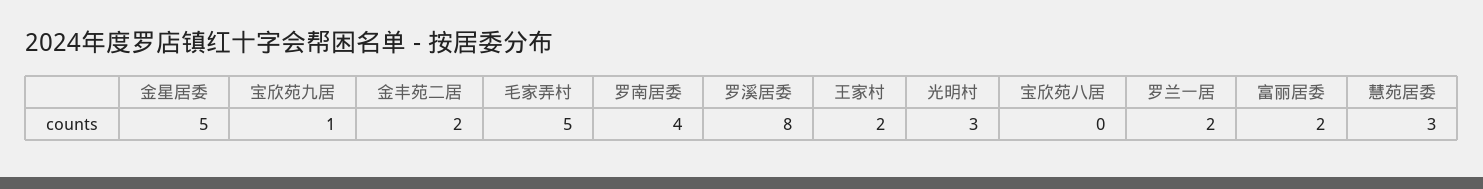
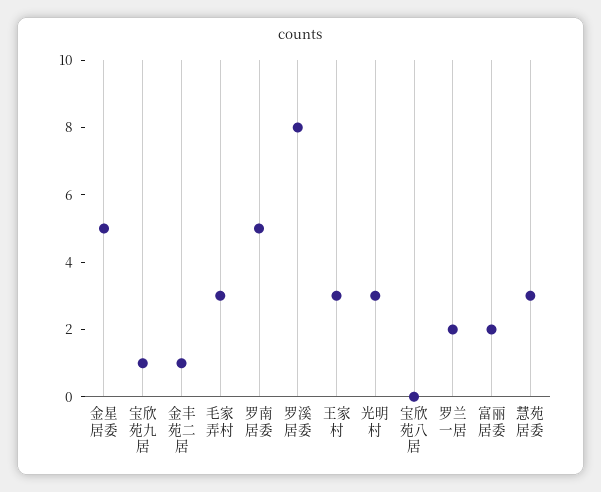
  {
    "金星居委": 5,
    "宝欣苑九居": 1,
-   "金丰苑二居": 2,
+   "金丰苑二居": 1,
-   "毛家弄村": 5,
+   "毛家弄村": 3,
-   "罗南居委": 4,
+   "罗南居委": 5,
    "罗溪居委": 8,
-   "王家村": 2,
+   "王家村": 3,
    "光明村": 3,
    "宝欣苑八居": 0,
    "罗兰一居": 2,
    "富丽居委": 2,
    "慧苑居委": 3
  }

